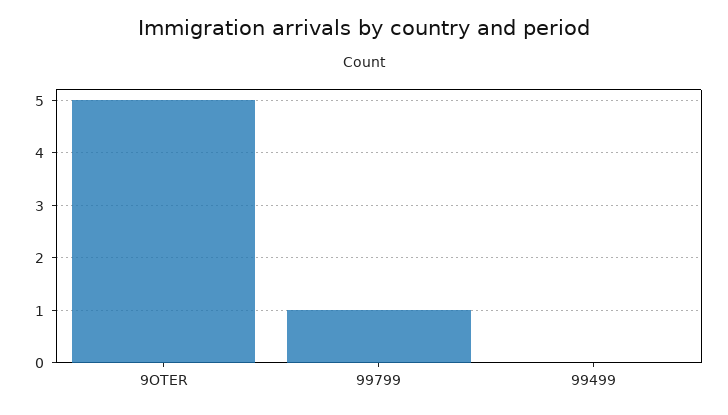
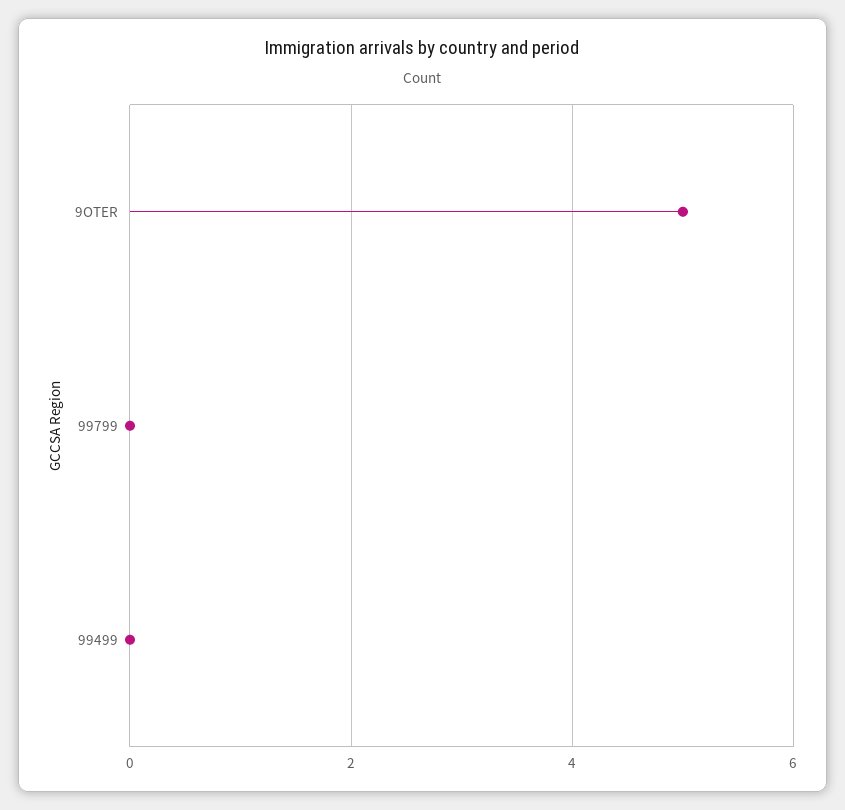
  {
    "9OTER": 5,
-   "99799": 1,
+   "99799": 0,
    "99499": 0
  }

